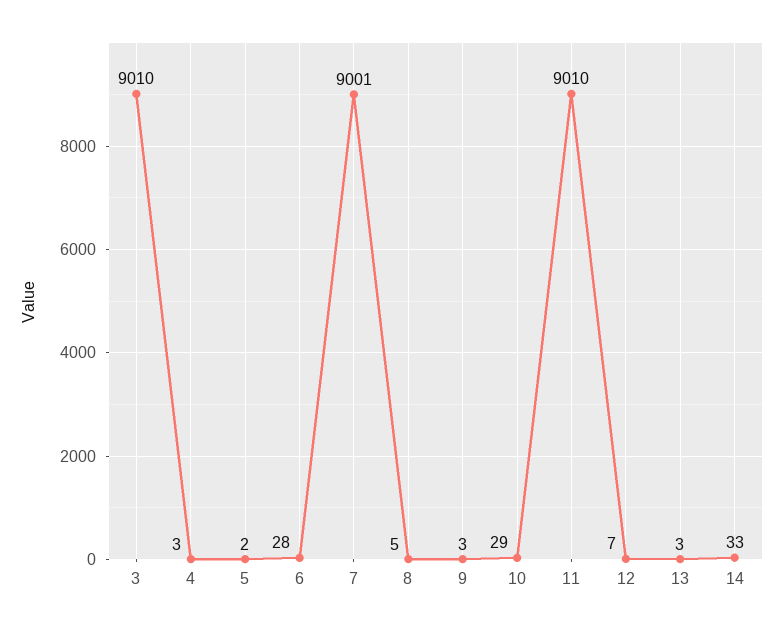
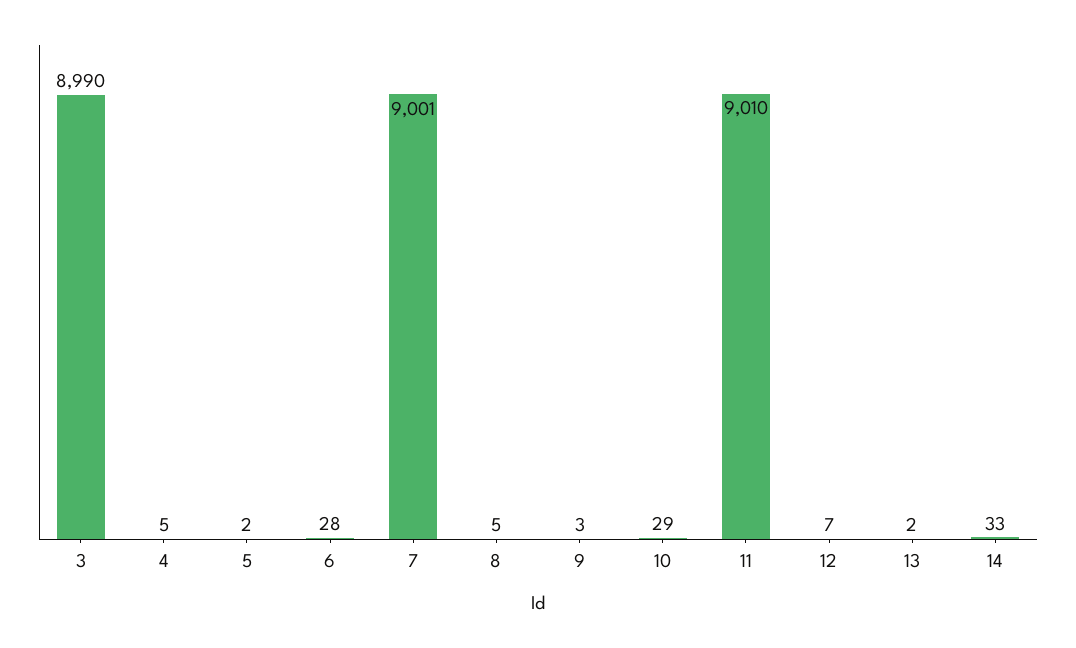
  {
-   "3": 9010,
+   "3": 8990,
-   "4": 3,
+   "4": 5,
    "5": 2,
    "6": 28,
    "7": 9001,
    "8": 5,
    "9": 3,
    "10": 29,
    "11": 9010,
    "12": 7,
-   "13": 3,
+   "13": 2,
    "14": 33
  }

